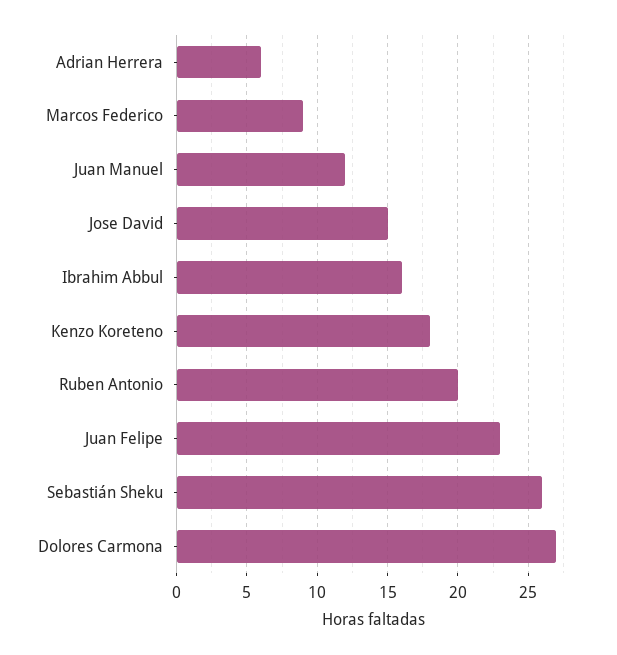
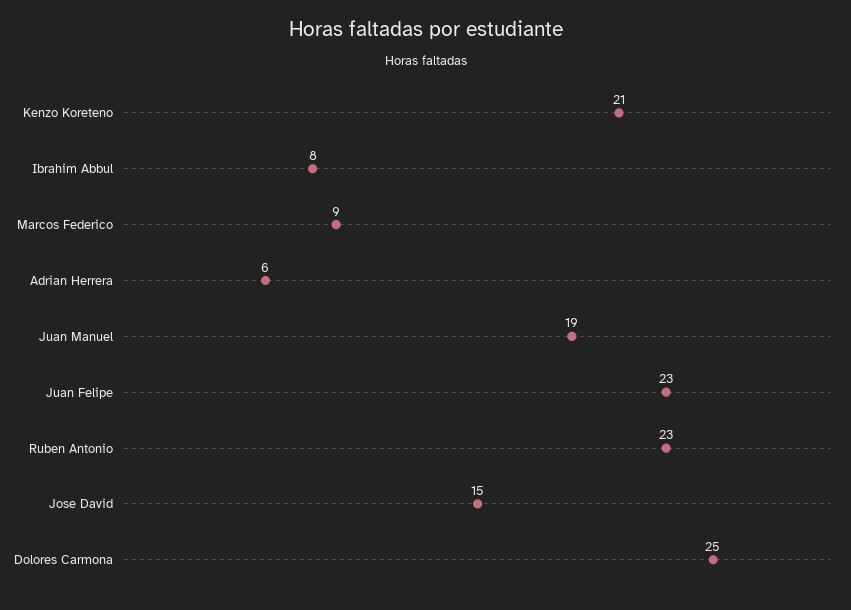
  {
    "Adrian Herrera": 6,
    "Marcos Federico": 9,
-   "Juan Manuel": 12,
+   "Juan Manuel": 19,
    "Jose David": 15,
-   "Ibrahim Abbul": 16,
+   "Ibrahim Abbul": 8,
-   "Kenzo Koreteno": 18,
+   "Kenzo Koreteno": 21,
-   "Ruben Antonio": 20,
+   "Ruben Antonio": 23,
    "Juan Felipe": 23,
-   "Sebastián Sheku": 26,
-   "Dolores Carmona": 27
+   "Dolores Carmona": 25
  }

